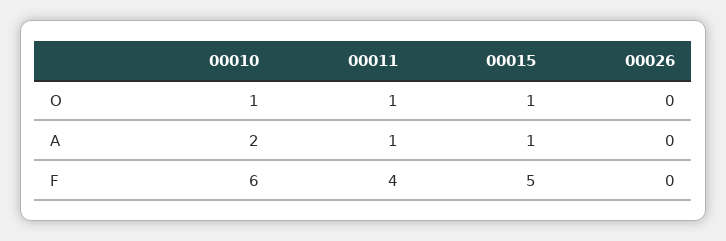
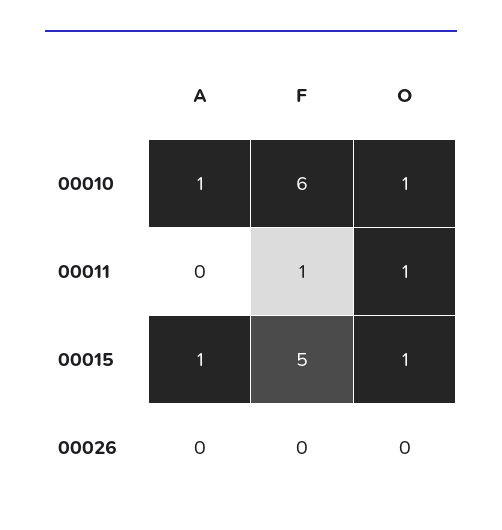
  {
    "00010": {
      "O": 1,
-     "A": 2,
+     "A": 1,
      "F": 6
    },
    "00011": {
      "O": 1,
-     "A": 1,
+     "A": 0,
-     "F": 4
+     "F": 1
    },
    "00015": {
      "O": 1,
      "A": 1,
      "F": 5
    },
    "00026": {
      "O": 0,
      "A": 0,
      "F": 0
    }
  }

